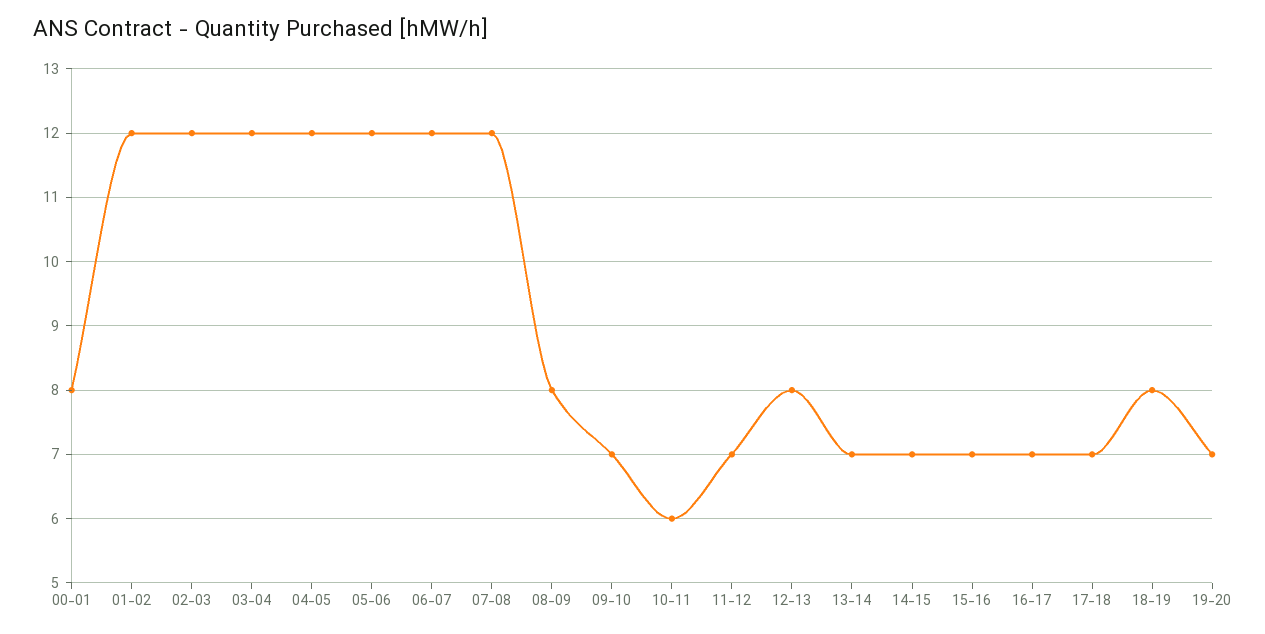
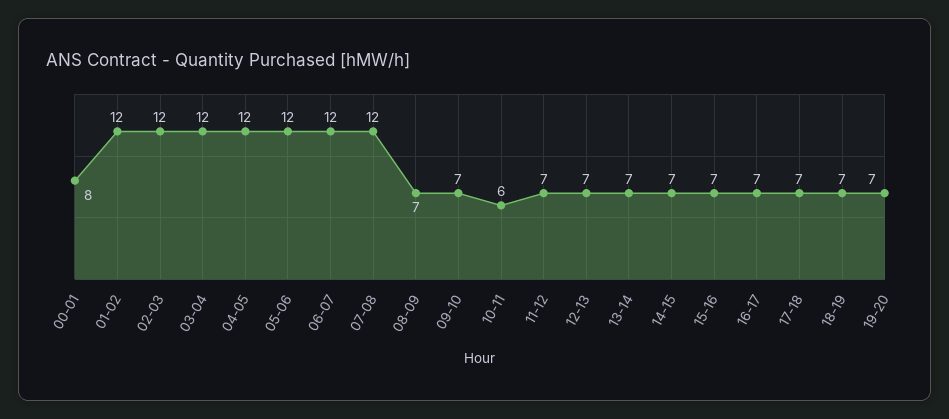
  {
    "00-01": 8,
    "01-02": 12,
    "02-03": 12,
    "03-04": 12,
    "04-05": 12,
    "05-06": 12,
    "06-07": 12,
    "07-08": 12,
-   "08-09": 8,
+   "08-09": 7,
    "09-10": 7,
    "10-11": 6,
    "11-12": 7,
-   "12-13": 8,
+   "12-13": 7,
    "13-14": 7,
    "14-15": 7,
    "15-16": 7,
    "16-17": 7,
    "17-18": 7,
-   "18-19": 8,
+   "18-19": 7,
    "19-20": 7
  }

